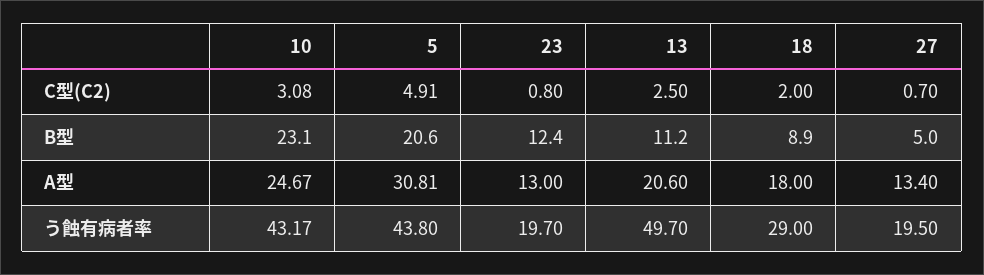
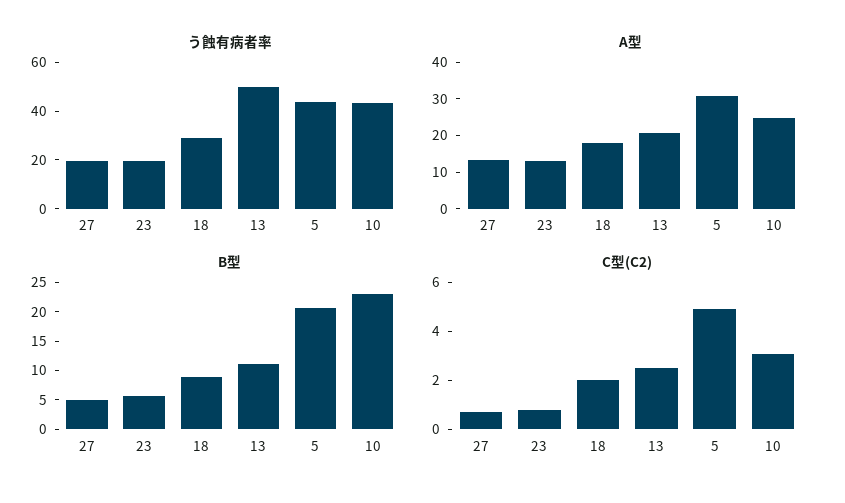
  {
    "C型(C2)": {
      "10": 3.08,
      "5": 4.91,
      "23": 0.8,
      "13": 2.5,
      "18": 2,
      "27": 0.7
    },
    "B型": {
      "10": 23.1,
      "5": 20.6,
-     "23": 12.4,
+     "23": 5,
      "13": 11.2,
      "18": 8.9,
      "27": 5
    },
    "A型": {
      "10": 24.67,
      "5": 30.81,
      "23": 13,
      "13": 20.6,
      "18": 18,
      "27": 13.4
    },
    "う蝕有病者率": {
      "10": 43.17,
      "5": 43.8,
      "23": 19.7,
      "13": 49.7,
      "18": 29,
      "27": 19.5
    }
  }

